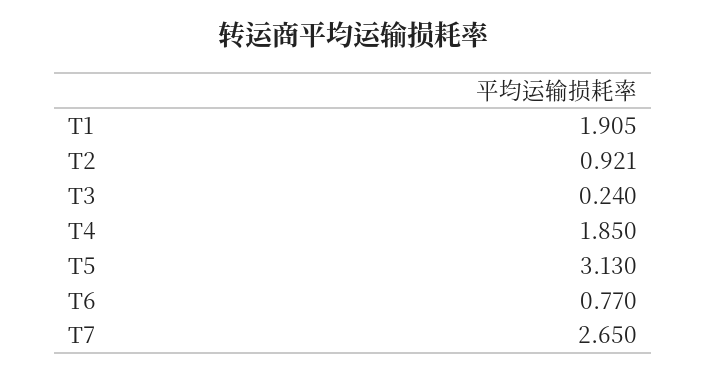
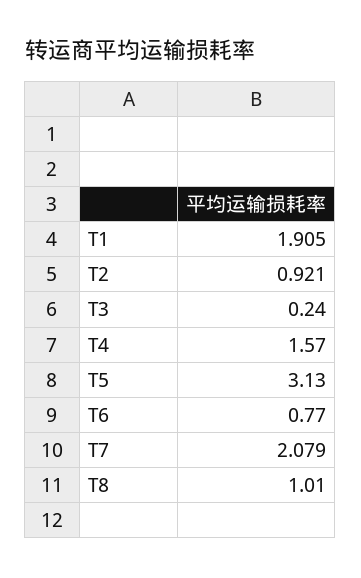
  {
    "T1": 1.905,
    "T2": 0.921,
    "T3": 0.24,
-   "T4": 1.85,
+   "T4": 1.57,
    "T5": 3.13,
    "T6": 0.77,
-   "T7": 2.65
+   "T7": 2.079,
+   "T8": 1.01
  }

